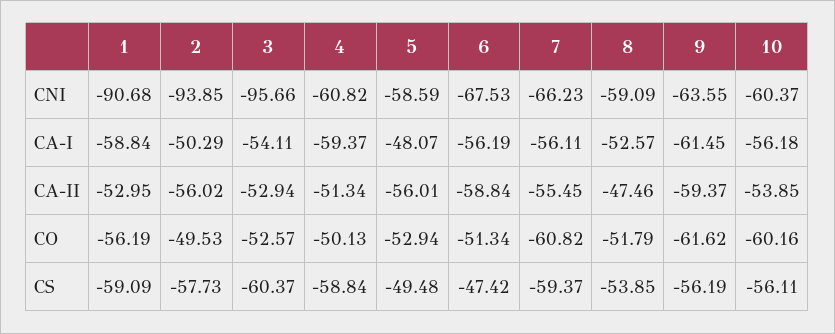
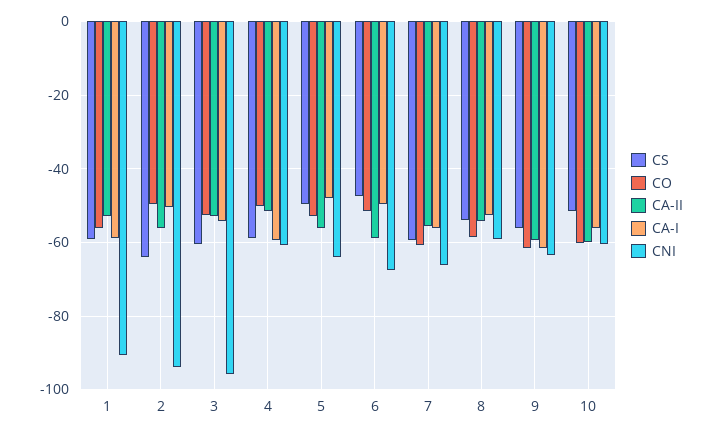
  {
    "CNI": {
      "1": -90.68,
      "2": -93.85,
      "3": -95.66,
      "4": -60.82,
-     "5": -58.59,
+     "5": -64,
      "6": -67.53,
      "7": -66.23,
      "8": -59.09,
      "9": -63.55,
      "10": -60.37
    },
    "CA-I": {
      "1": -58.84,
      "2": -50.29,
      "3": -54.11,
      "4": -59.37,
      "5": -48.07,
-     "6": -56.19,
+     "6": -50,
      "7": -56.11,
      "8": -52.57,
      "9": -61.45,
      "10": -56.18
    },
    "CA-II": {
      "1": -52.95,
      "2": -56.02,
      "3": -52.94,
      "4": -51.34,
      "5": -56.01,
      "6": -58.84,
      "7": -55.45,
-     "8": -47.46,
+     "8": -54,
      "9": -59.37,
-     "10": -53.85
+     "10": -60
    },
    "CO": {
      "1": -56.19,
      "2": -49.53,
      "3": -52.57,
      "4": -50.13,
      "5": -52.94,
      "6": -51.34,
      "7": -60.82,
-     "8": -51.79,
+     "8": -58,
      "9": -61.62,
      "10": -60.16
    },
    "CS": {
      "1": -59.09,
-     "2": -57.73,
+     "2": -64,
      "3": -60.37,
      "4": -58.84,
      "5": -49.48,
      "6": -47.42,
      "7": -59.37,
      "8": -53.85,
      "9": -56.19,
-     "10": -56.11
+     "10": -52
    }
  }

